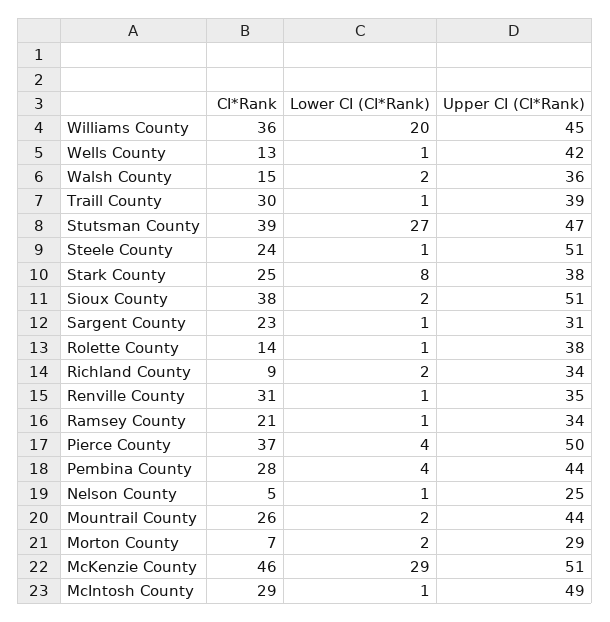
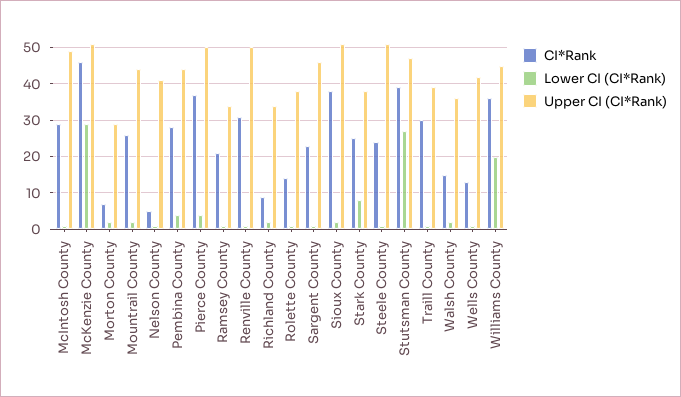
  {
    "CI*Rank": {
      "Williams County": 36,
      "Wells County": 13,
      "Walsh County": 15,
      "Traill County": 30,
      "Stutsman County": 39,
      "Steele County": 24,
      "Stark County": 25,
      "Sioux County": 38,
      "Sargent County": 23,
      "Rolette County": 14,
      "Richland County": 9,
      "Renville County": 31,
      "Ramsey County": 21,
      "Pierce County": 37,
      "Pembina County": 28,
      "Nelson County": 5,
      "Mountrail County": 26,
      "Morton County": 7,
      "McKenzie County": 46,
      "McIntosh County": 29
    },
    "Lower CI (CI*Rank)": {
      "Williams County": 20,
      "Wells County": 1,
      "Walsh County": 2,
      "Traill County": 1,
      "Stutsman County": 27,
      "Steele County": 1,
      "Stark County": 8,
      "Sioux County": 2,
      "Sargent County": 1,
      "Rolette County": 1,
      "Richland County": 2,
      "Renville County": 1,
      "Ramsey County": 1,
      "Pierce County": 4,
      "Pembina County": 4,
      "Nelson County": 1,
      "Mountrail County": 2,
      "Morton County": 2,
      "McKenzie County": 29,
      "McIntosh County": 1
    },
    "Upper CI (CI*Rank)": {
      "Williams County": 45,
      "Wells County": 42,
      "Walsh County": 36,
      "Traill County": 39,
      "Stutsman County": 47,
      "Steele County": 51,
      "Stark County": 38,
      "Sioux County": 51,
-     "Sargent County": 31,
+     "Sargent County": 45,
      "Rolette County": 38,
      "Richland County": 34,
-     "Renville County": 35,
+     "Renville County": 50,
      "Ramsey County": 34,
      "Pierce County": 50,
      "Pembina County": 44,
-     "Nelson County": 25,
+     "Nelson County": 40,
      "Mountrail County": 44,
      "Morton County": 29,
      "McKenzie County": 51,
      "McIntosh County": 49
    }
  }

